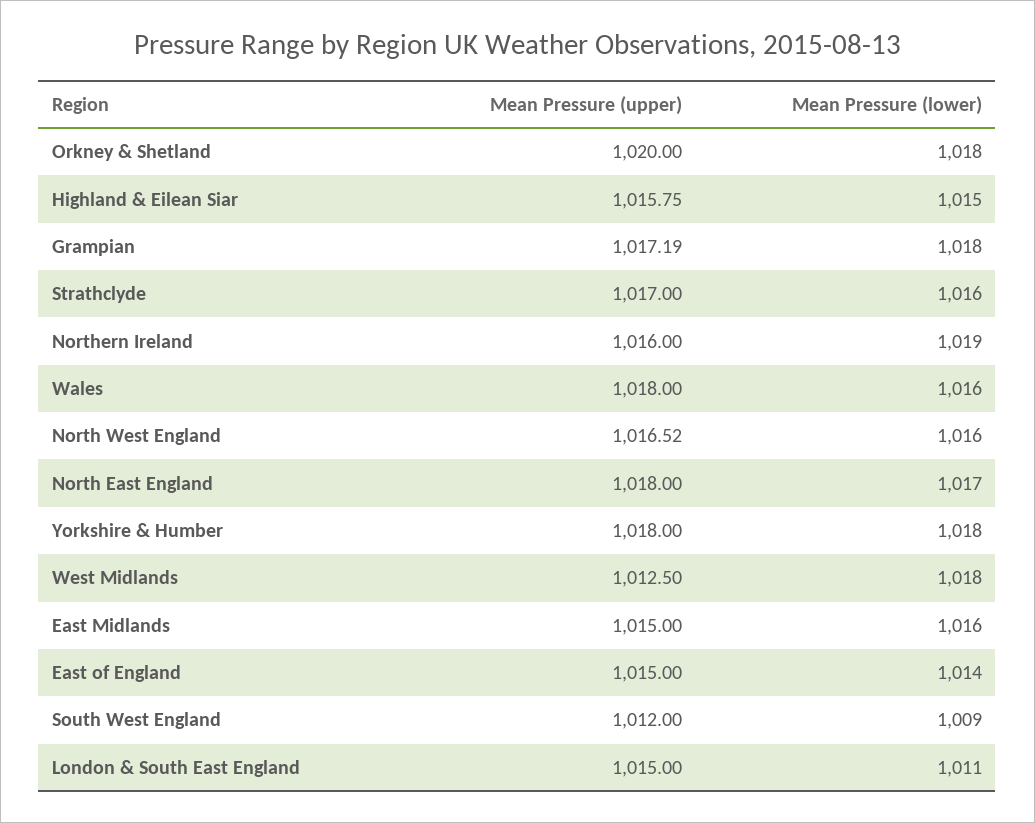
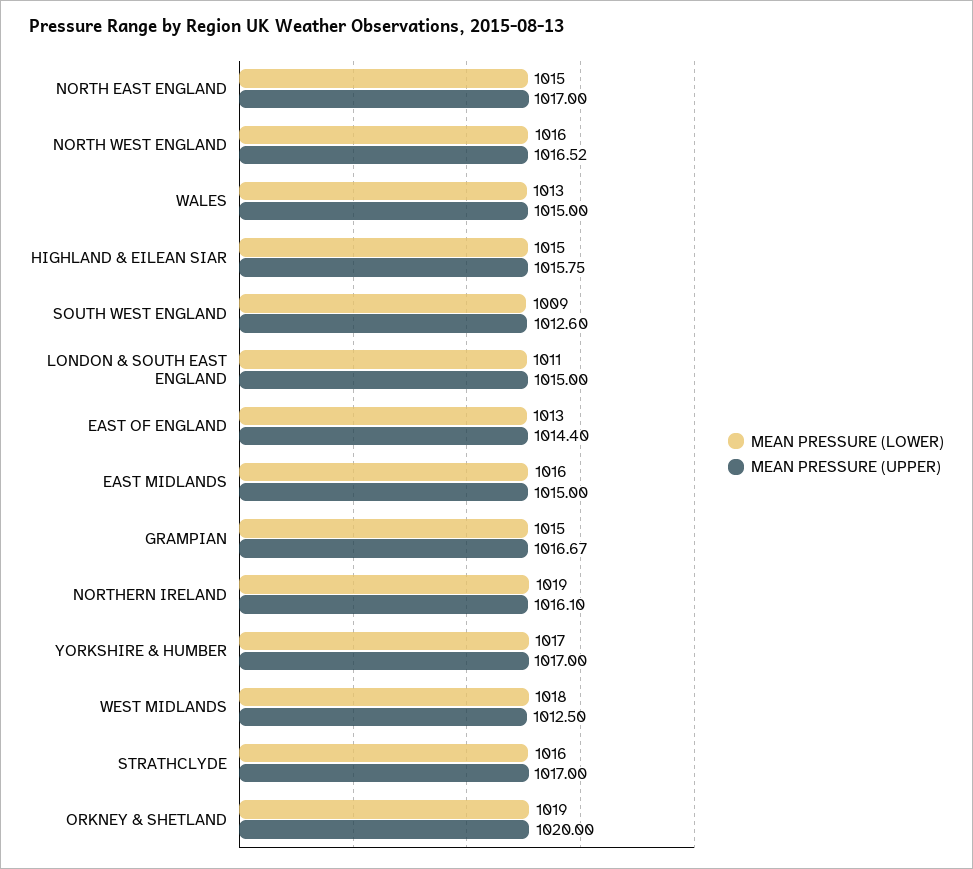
  {
    "Mean Pressure (upper)": {
      "Orkney & Shetland": 1020,
      "Highland & Eilean Siar": 1015.75,
-     "Grampian": 1017.19,
+     "Grampian": 1016.67,
      "Strathclyde": 1017,
-     "Northern Ireland": 1016,
+     "Northern Ireland": 1016.1,
-     "Wales": 1018,
+     "Wales": 1015,
      "North West England": 1016.52,
-     "North East England": 1018,
+     "North East England": 1017,
-     "Yorkshire & Humber": 1018,
+     "Yorkshire & Humber": 1017,
      "West Midlands": 1012.5,
      "East Midlands": 1015,
-     "East of England": 1015,
+     "East of England": 1014.4,
-     "South West England": 1012,
+     "South West England": 1012.6,
      "London & South East England": 1015
    },
    "Mean Pressure (lower)": {
-     "Orkney & Shetland": 1018,
+     "Orkney & Shetland": 1019,
      "Highland & Eilean Siar": 1015,
-     "Grampian": 1018,
+     "Grampian": 1015,
      "Strathclyde": 1016,
      "Northern Ireland": 1019,
-     "Wales": 1016,
+     "Wales": 1013,
      "North West England": 1016,
-     "North East England": 1017,
+     "North East England": 1015,
-     "Yorkshire & Humber": 1018,
+     "Yorkshire & Humber": 1017,
      "West Midlands": 1018,
      "East Midlands": 1016,
-     "East of England": 1014,
+     "East of England": 1013,
      "South West England": 1009,
      "London & South East England": 1011
    }
  }

